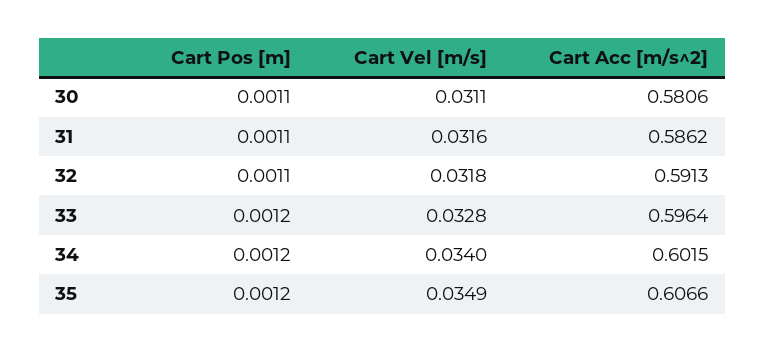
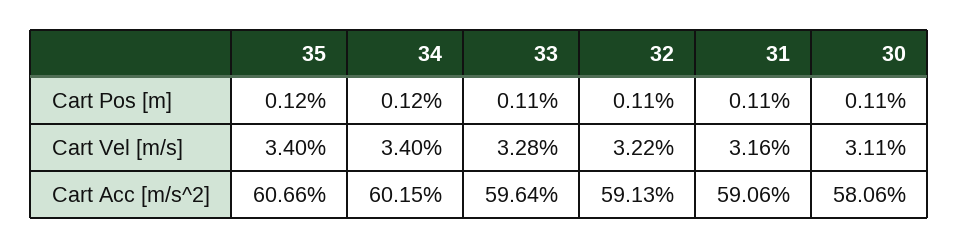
  {
    "Cart Pos [m]": {
      "30": 0.0011,
      "31": 0.0011,
      "32": 0.0011,
-     "33": 0.0012,
+     "33": 0.0011,
      "34": 0.0012,
      "35": 0.0012
    },
    "Cart Vel [m/s]": {
      "30": 0.0311,
      "31": 0.0316,
-     "32": 0.0318,
+     "32": 0.0322,
      "33": 0.0328,
      "34": 0.034,
-     "35": 0.0349
+     "35": 0.034
    },
    "Cart Acc [m/s^2]": {
      "30": 0.5806,
-     "31": 0.5862,
+     "31": 0.5906,
      "32": 0.5913,
      "33": 0.5964,
      "34": 0.6015,
      "35": 0.6066
    }
  }

